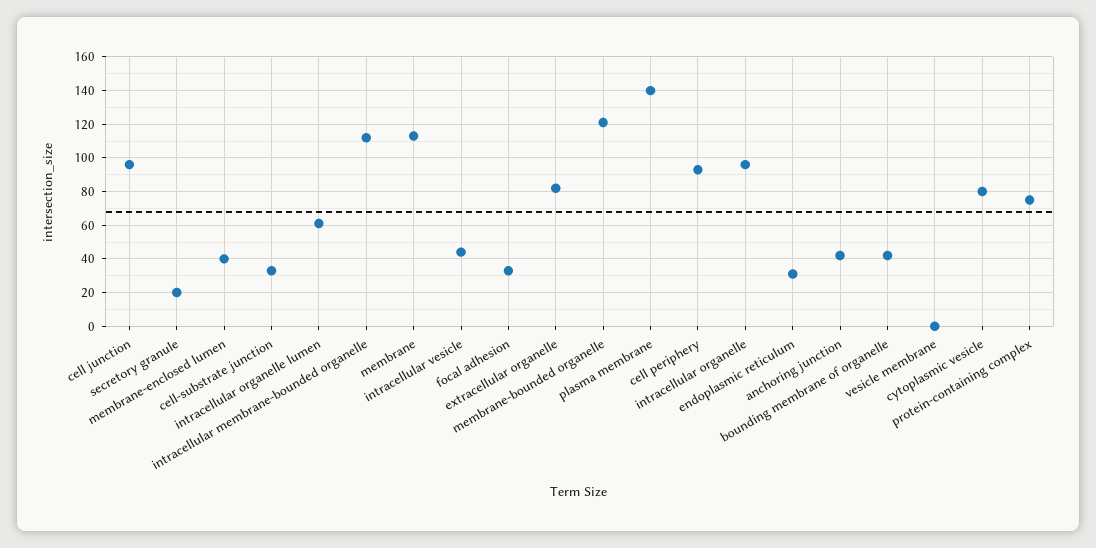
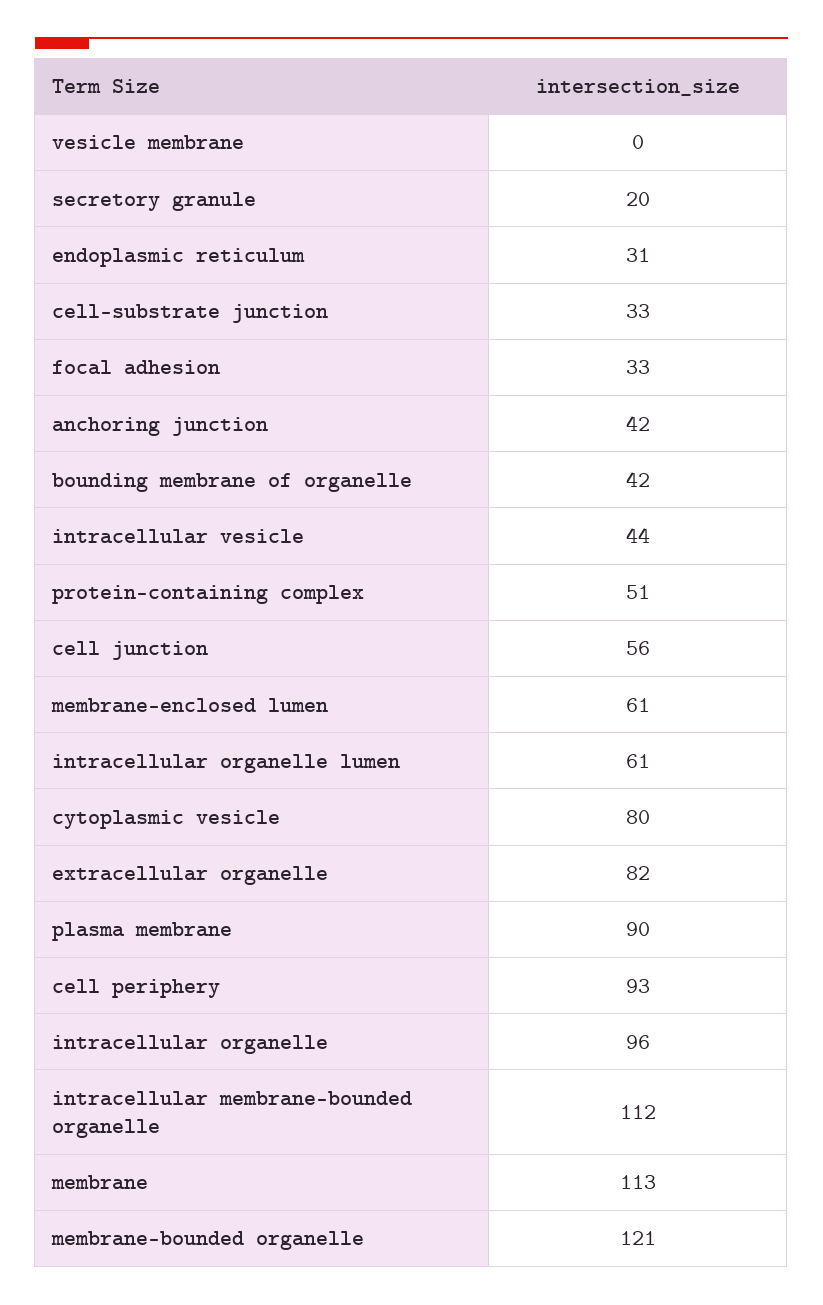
  {
-   "cell junction": 95,
+   "cell junction": 56,
    "secretory granule": 20,
-   "membrane-enclosed lumen": 40,
+   "membrane-enclosed lumen": 61,
    "cell-substrate junction": 33,
    "intracellular organelle lumen": 61,
    "intracellular membrane-bounded organelle": 112,
    "membrane": 113,
    "intracellular vesicle": 44,
    "focal adhesion": 33,
    "extracellular organelle": 82,
    "membrane-bounded organelle": 121,
-   "plasma membrane": 140,
+   "plasma membrane": 90,
    "cell periphery": 93,
    "intracellular organelle": 96,
    "endoplasmic reticulum": 31,
    "anchoring junction": 42,
    "bounding membrane of organelle": 42,
    "vesicle membrane": 0,
    "cytoplasmic vesicle": 80,
-   "protein-containing complex": 75
+   "protein-containing complex": 51
  }

